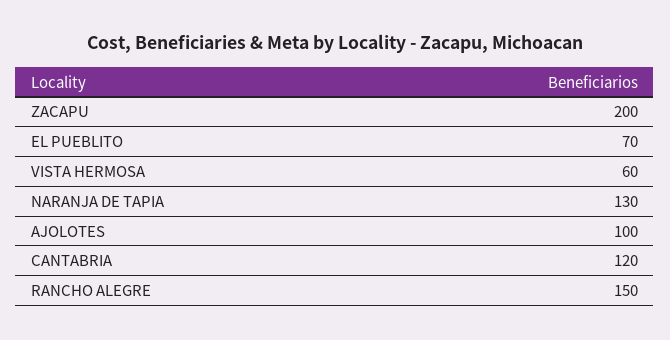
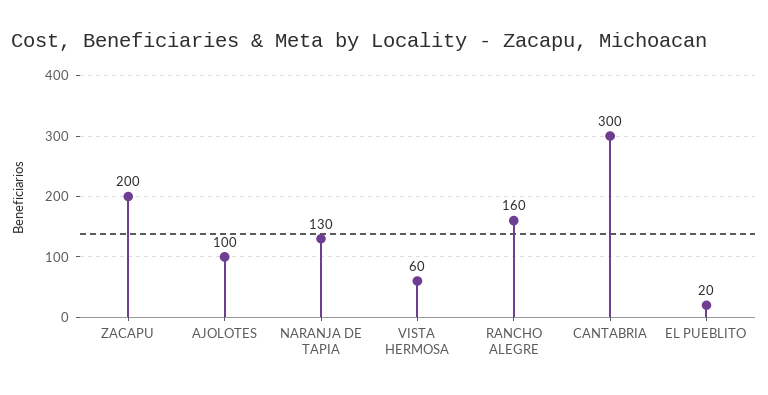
  {
    "ZACAPU": 200,
-   "EL PUEBLITO": 70,
+   "EL PUEBLITO": 20,
    "VISTA HERMOSA": 60,
    "NARANJA DE TAPIA": 130,
    "AJOLOTES": 100,
-   "CANTABRIA": 120,
+   "CANTABRIA": 300,
-   "RANCHO ALEGRE": 150
+   "RANCHO ALEGRE": 160
  }

